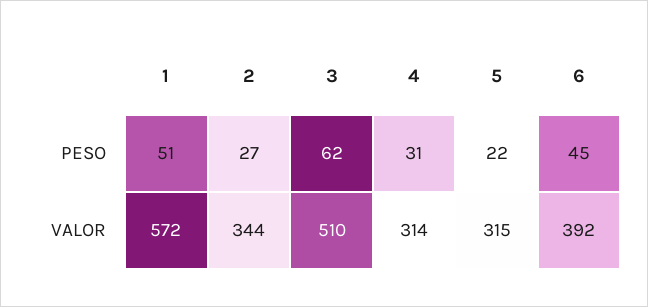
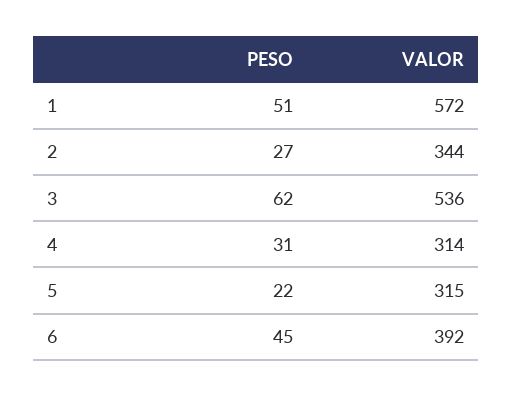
  {
    "1": {
      "PESO": 51,
      "VALOR": 572
    },
    "2": {
      "PESO": 27,
      "VALOR": 344
    },
    "3": {
      "PESO": 62,
-     "VALOR": 510
+     "VALOR": 536
    },
    "4": {
      "PESO": 31,
      "VALOR": 314
    },
    "5": {
      "PESO": 22,
      "VALOR": 315
    },
    "6": {
      "PESO": 45,
      "VALOR": 392
    }
  }

